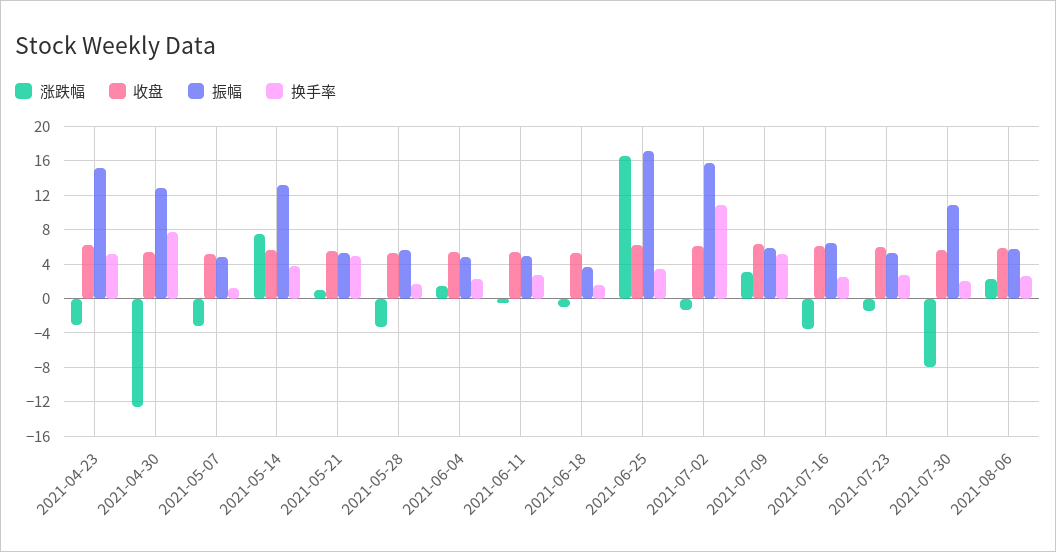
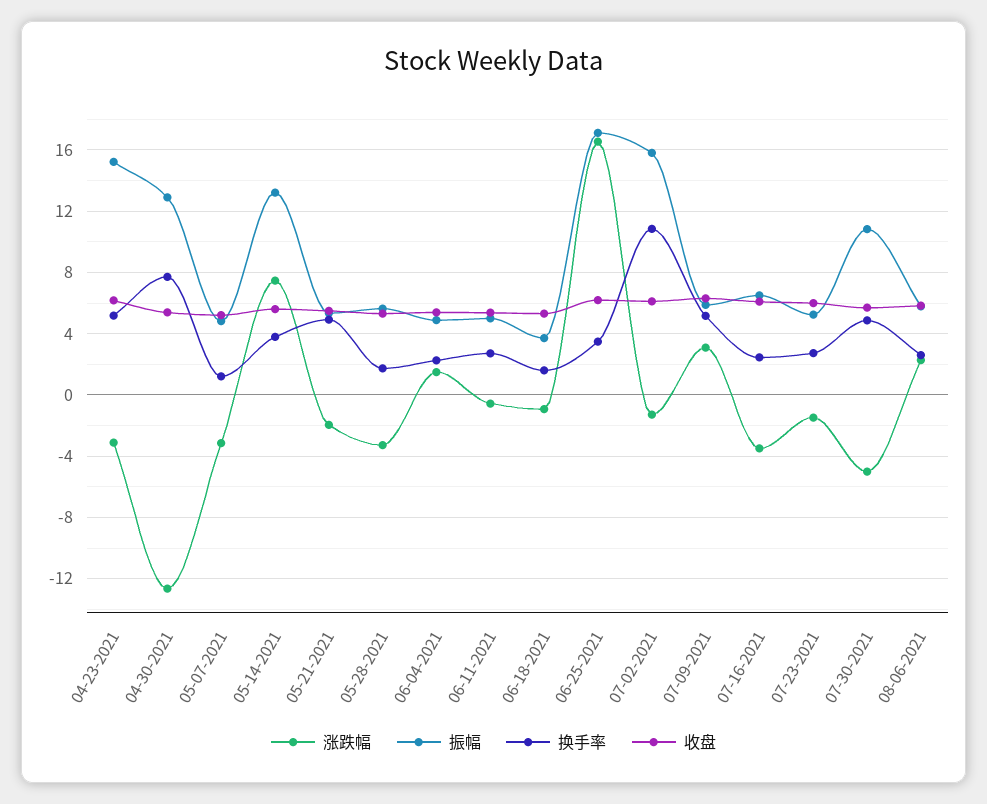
  {
    "涨跌幅": {
      "2021-04-23": -3,
      "2021-04-30": -12.5,
      "2021-05-07": -3,
      "2021-05-14": 7.5,
-     "2021-05-21": 1,
+     "2021-05-21": -2,
      "2021-05-28": -3.5,
      "2021-06-04": 1.5,
      "2021-06-11": -0.5,
      "2021-06-18": -1,
      "2021-06-25": 16.5,
      "2021-07-02": -1.5,
      "2021-07-09": 3,
      "2021-07-16": -3.5,
      "2021-07-23": -1.5,
-     "2021-07-30": -8,
+     "2021-07-30": -5,
      "2021-08-06": 2.5
    },
    "收盘": {
      "2021-04-23": 6,
      "2021-04-30": 5.5,
      "2021-05-07": 5,
      "2021-05-14": 5.5,
      "2021-05-21": 5.5,
      "2021-05-28": 5.5,
      "2021-06-04": 5.5,
      "2021-06-11": 5.5,
      "2021-06-18": 5.5,
      "2021-06-25": 6,
      "2021-07-02": 6,
      "2021-07-09": 6.5,
      "2021-07-16": 6,
      "2021-07-23": 6,
      "2021-07-30": 5.5,
      "2021-08-06": 6
    },
    "振幅": {
      "2021-04-23": 15,
      "2021-04-30": 13,
      "2021-05-07": 5,
      "2021-05-14": 13,
      "2021-05-21": 5.5,
      "2021-05-28": 5.5,
      "2021-06-04": 5,
      "2021-06-11": 5,
      "2021-06-18": 3.5,
      "2021-06-25": 17,
      "2021-07-02": 16,
      "2021-07-09": 6,
      "2021-07-16": 6.5,
      "2021-07-23": 5.5,
      "2021-07-30": 11,
      "2021-08-06": 6
    },
    "换手率": {
      "2021-04-23": 5,
      "2021-04-30": 7.5,
      "2021-05-07": 1,
      "2021-05-14": 4,
      "2021-05-21": 5,
      "2021-05-28": 1.5,
      "2021-06-04": 2.5,
      "2021-06-11": 2.5,
      "2021-06-18": 1.5,
      "2021-06-25": 3.5,
      "2021-07-02": 11,
      "2021-07-09": 5,
      "2021-07-16": 2.5,
      "2021-07-23": 2.5,
-     "2021-07-30": 2,
+     "2021-07-30": 5,
      "2021-08-06": 2.5
    }
  }

